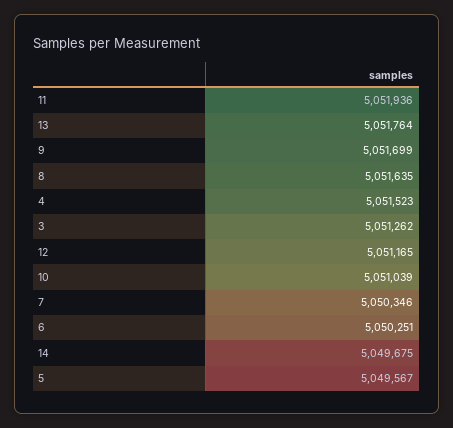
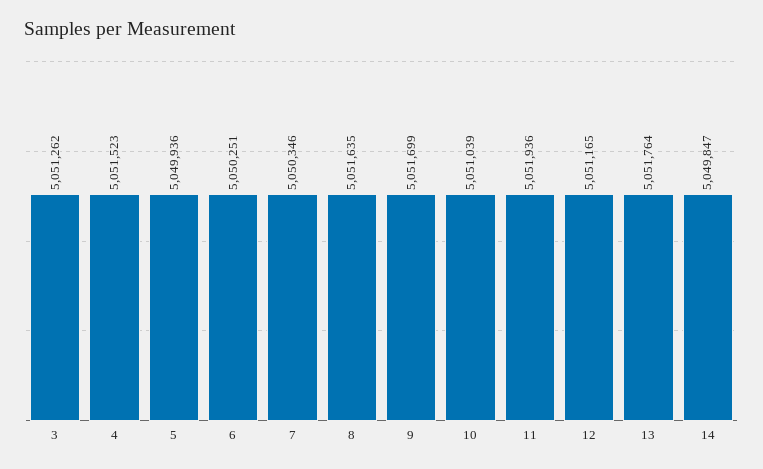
  {
    "11": 5051936,
    "13": 5051764,
    "9": 5051699,
    "8": 5051635,
    "4": 5051523,
    "3": 5051262,
    "12": 5051165,
    "10": 5051039,
    "7": 5050346,
    "6": 5050251,
-   "14": 5049675,
+   "14": 5049847,
-   "5": 5049567
+   "5": 5049936
  }

